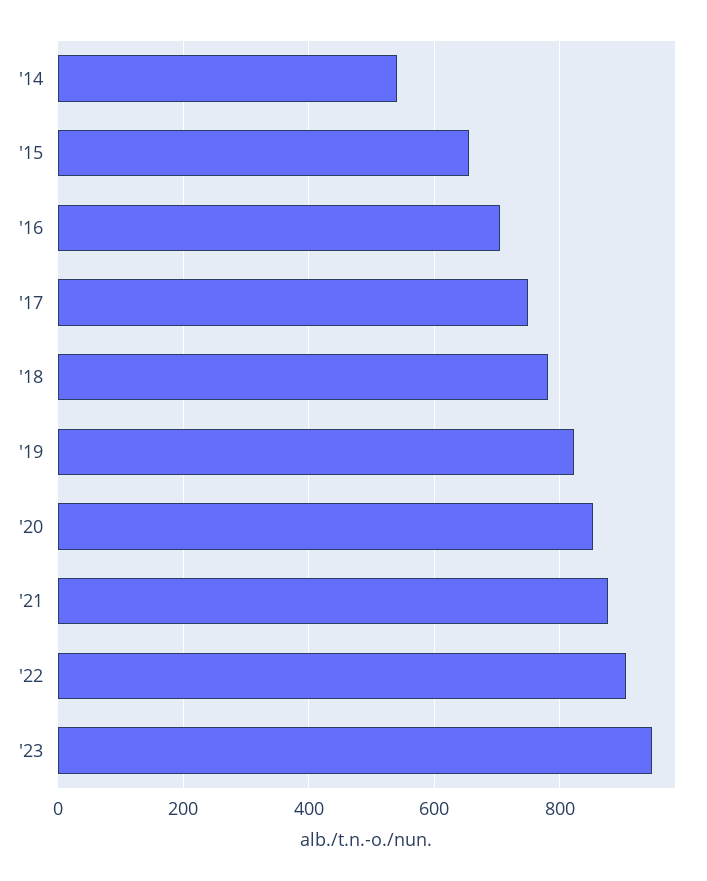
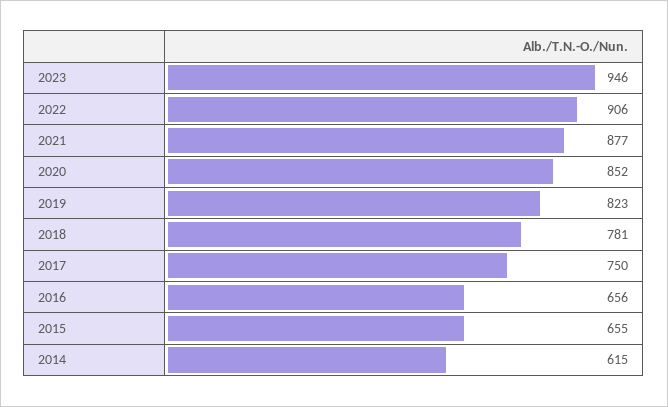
  {
-   "'14": 540,
+   "'14": 615,
    "'15": 655,
-   "'16": 700,
+   "'16": 656,
    "'17": 750,
    "'18": 781,
    "'19": 823,
    "'20": 852,
    "'21": 877,
    "'22": 906,
    "'23": 946
  }

